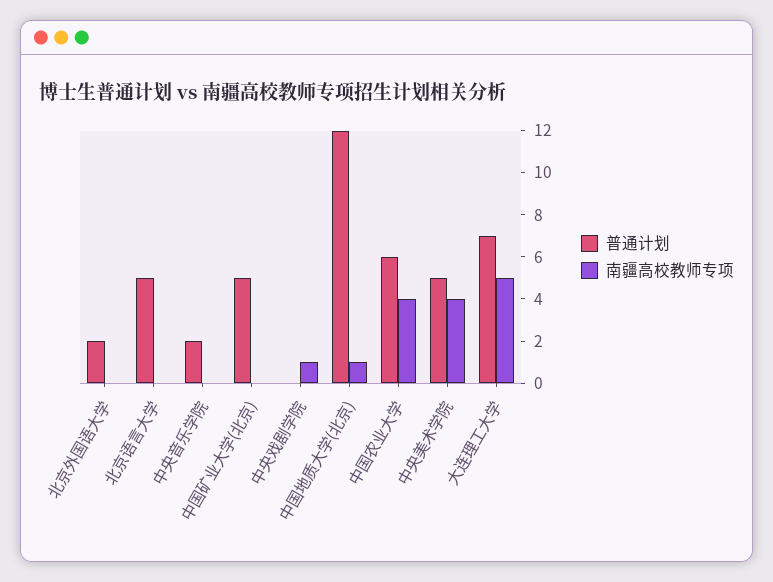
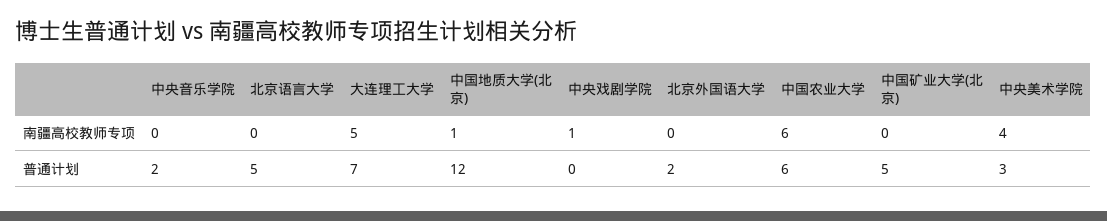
  {
    "普通计划": {
      "北京外国语大学": 2,
      "北京语言大学": 5,
      "中央音乐学院": 2,
      "中国矿业大学(北京)": 5,
      "中央戏剧学院": 0,
      "中国地质大学(北京)": 12,
      "中国农业大学": 6,
-     "中央美术学院": 5,
+     "中央美术学院": 3,
      "大连理工大学": 7
    },
    "南疆高校教师专项": {
      "北京外国语大学": 0,
      "北京语言大学": 0,
      "中央音乐学院": 0,
      "中国矿业大学(北京)": 0,
      "中央戏剧学院": 1,
      "中国地质大学(北京)": 1,
-     "中国农业大学": 4,
+     "中国农业大学": 6,
      "中央美术学院": 4,
      "大连理工大学": 5
    }
  }

